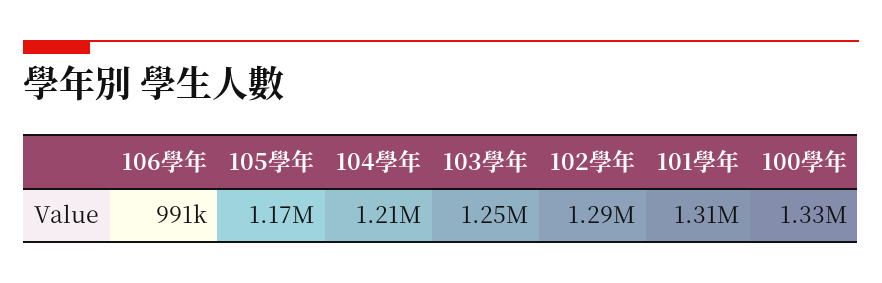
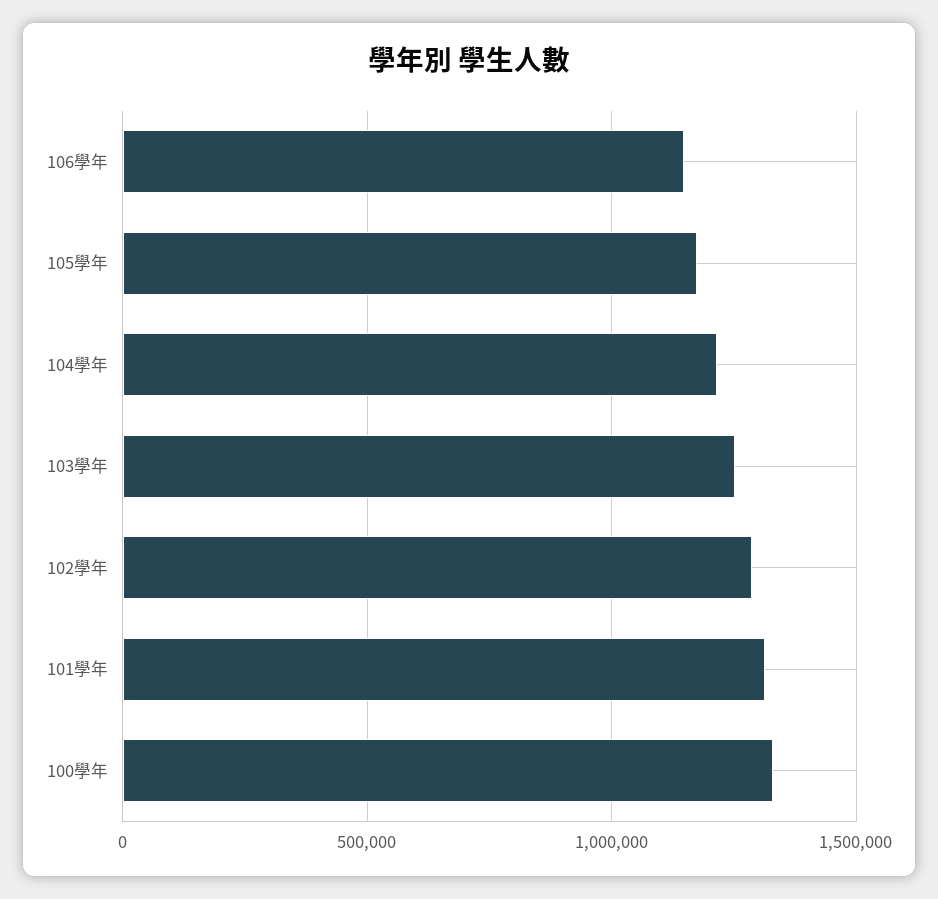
  {
-   "106學年": 991000,
+   "106學年": 1150000,
    "105學年": 1170000,
    "104學年": 1210000,
    "103學年": 1250000,
    "102學年": 1290000,
    "101學年": 1310000,
    "100學年": 1330000
  }

